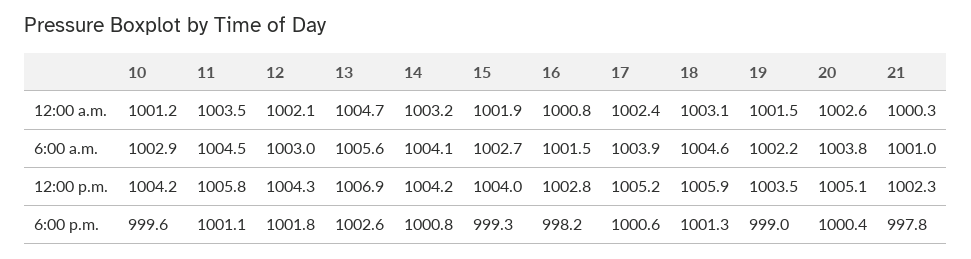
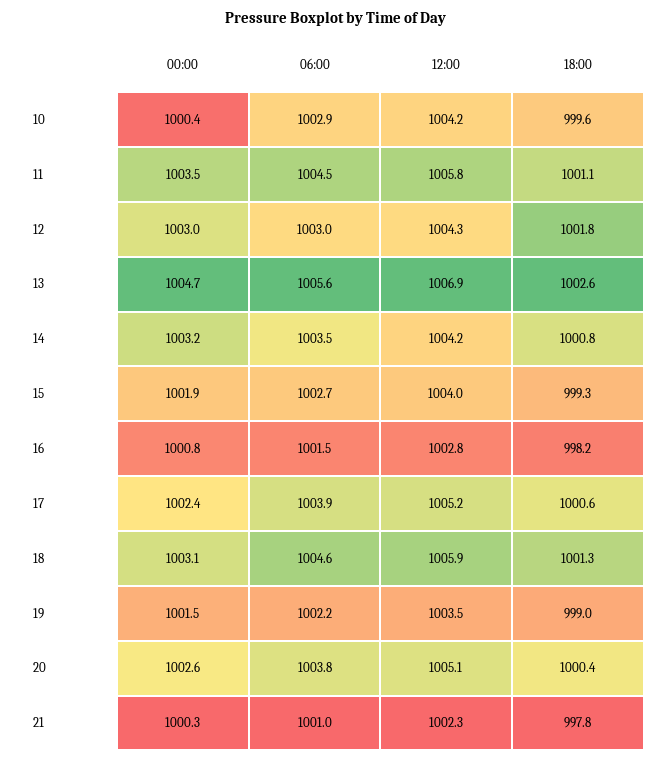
  {
    "10": {
-     "12:00 a.m.": 1001.2,
+     "12:00 a.m.": 1000.4,
      "6:00 a.m.": 1002.9,
      "12:00 p.m.": 1004.2,
      "6:00 p.m.": 999.6
    },
    "11": {
      "12:00 a.m.": 1003.5,
      "6:00 a.m.": 1004.5,
      "12:00 p.m.": 1005.8,
      "6:00 p.m.": 1001.1
    },
    "12": {
-     "12:00 a.m.": 1002.1,
+     "12:00 a.m.": 1003,
      "6:00 a.m.": 1003,
      "12:00 p.m.": 1004.3,
      "6:00 p.m.": 1001.8
    },
    "13": {
      "12:00 a.m.": 1004.7,
      "6:00 a.m.": 1005.6,
      "12:00 p.m.": 1006.9,
      "6:00 p.m.": 1002.6
    },
    "14": {
      "12:00 a.m.": 1003.2,
-     "6:00 a.m.": 1004.1,
+     "6:00 a.m.": 1003.5,
      "12:00 p.m.": 1004.2,
      "6:00 p.m.": 1000.8
    },
    "15": {
      "12:00 a.m.": 1001.9,
      "6:00 a.m.": 1002.7,
      "12:00 p.m.": 1004,
      "6:00 p.m.": 999.3
    },
    "16": {
      "12:00 a.m.": 1000.8,
      "6:00 a.m.": 1001.5,
      "12:00 p.m.": 1002.8,
      "6:00 p.m.": 998.2
    },
    "17": {
      "12:00 a.m.": 1002.4,
      "6:00 a.m.": 1003.9,
      "12:00 p.m.": 1005.2,
      "6:00 p.m.": 1000.6
    },
    "18": {
      "12:00 a.m.": 1003.1,
      "6:00 a.m.": 1004.6,
      "12:00 p.m.": 1005.9,
      "6:00 p.m.": 1001.3
    },
    "19": {
      "12:00 a.m.": 1001.5,
      "6:00 a.m.": 1002.2,
      "12:00 p.m.": 1003.5,
      "6:00 p.m.": 999
    },
    "20": {
      "12:00 a.m.": 1002.6,
      "6:00 a.m.": 1003.8,
      "12:00 p.m.": 1005.1,
      "6:00 p.m.": 1000.4
    },
    "21": {
      "12:00 a.m.": 1000.3,
      "6:00 a.m.": 1001,
      "12:00 p.m.": 1002.3,
      "6:00 p.m.": 997.8
    }
  }

